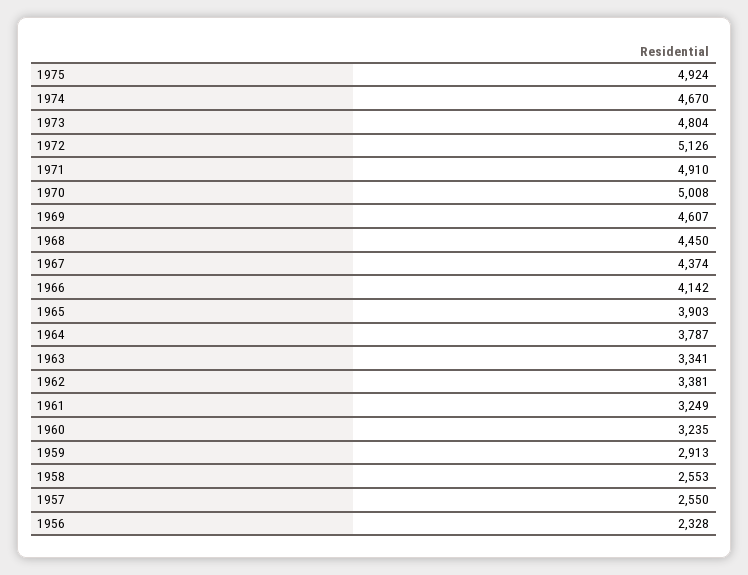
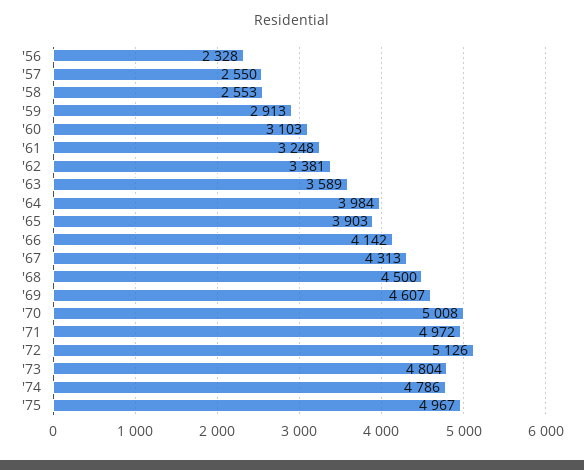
  {
-   "1975": 4924,
+   "1975": 4967,
-   "1974": 4670,
+   "1974": 4786,
    "1973": 4804,
    "1972": 5126,
-   "1971": 4910,
+   "1971": 4972,
    "1970": 5008,
    "1969": 4607,
-   "1968": 4450,
+   "1968": 4500,
-   "1967": 4374,
+   "1967": 4313,
    "1966": 4142,
    "1965": 3903,
-   "1964": 3787,
+   "1964": 3984,
-   "1963": 3341,
+   "1963": 3589,
    "1962": 3381,
-   "1961": 3249,
+   "1961": 3248,
-   "1960": 3235,
+   "1960": 3103,
    "1959": 2913,
    "1958": 2553,
    "1957": 2550,
    "1956": 2328
  }

